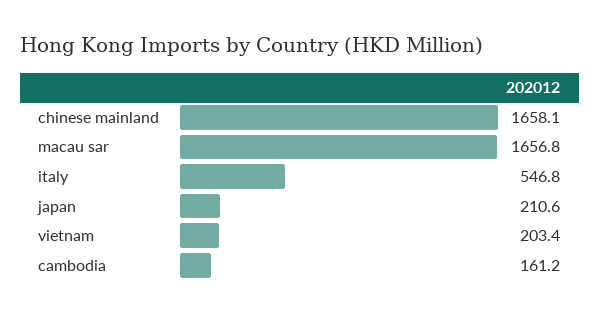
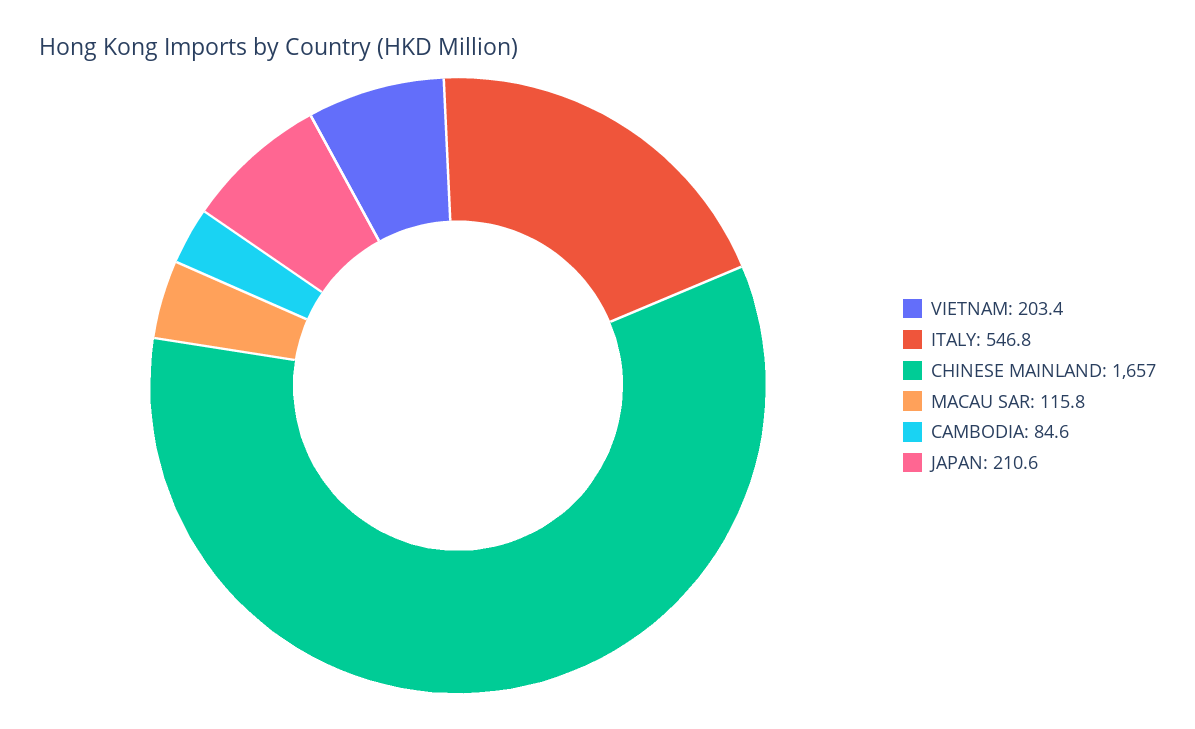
  {
-   "chinese mainland": 1658.1,
+   "chinese mainland": 1657,
-   "macau sar": 1656.8,
+   "macau sar": 115.8,
    "italy": 546.8,
    "japan": 210.6,
    "vietnam": 203.4,
-   "cambodia": 161.2
+   "cambodia": 84.6
  }

